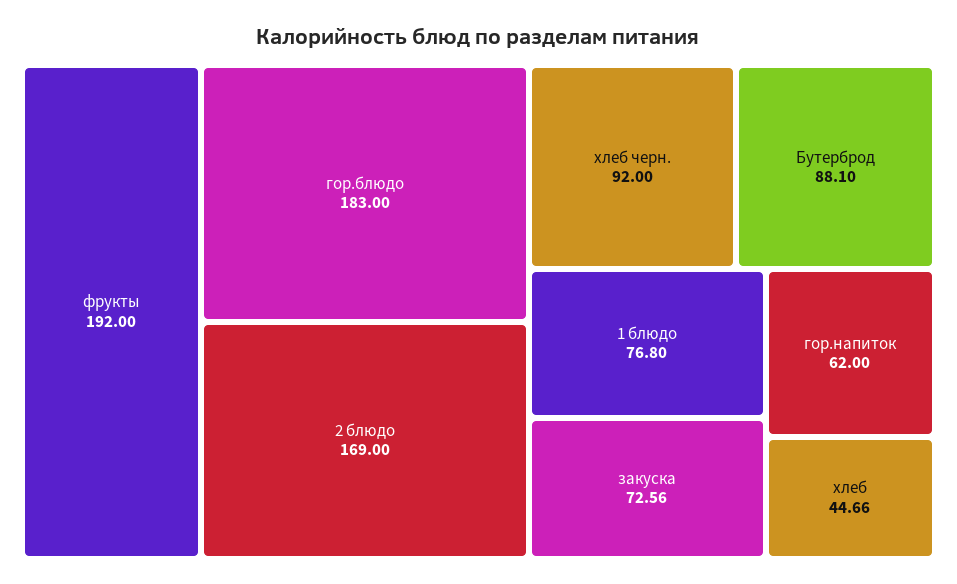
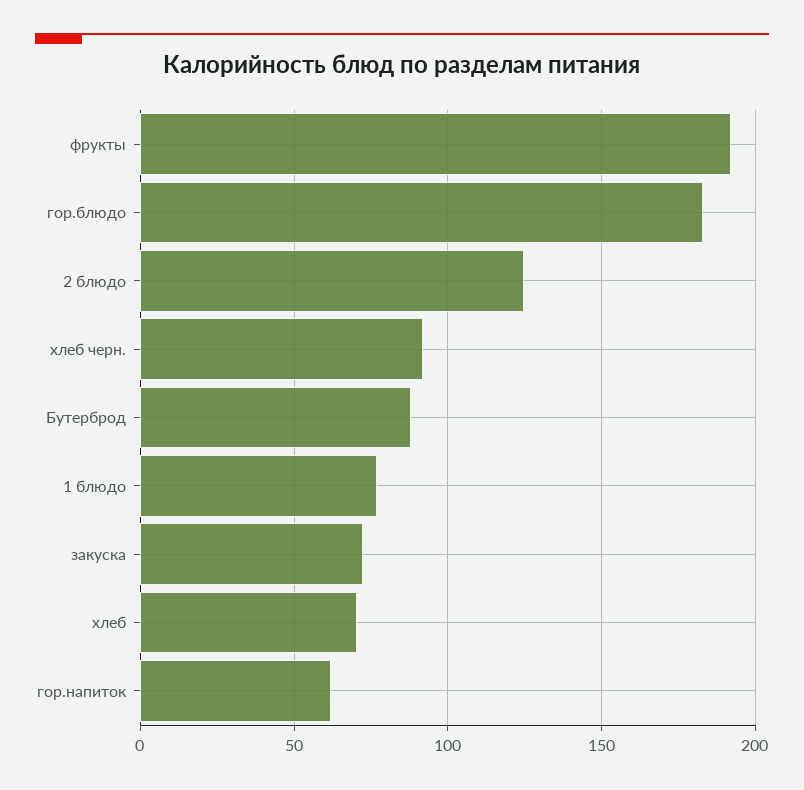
  {
    "фрукты": 192,
    "гор.блюдо": 183,
-   "2 блюдо": 169,
+   "2 блюдо": 125,
    "хлеб черн.": 92,
    "Бутерброд": 88.1,
    "1 блюдо": 76.8,
    "закуска": 72.56,
    "гор.напиток": 62,
-   "хлеб": 44.66
+   "хлеб": 70
  }

